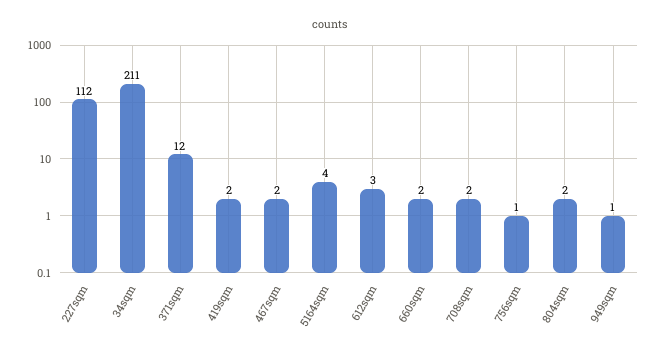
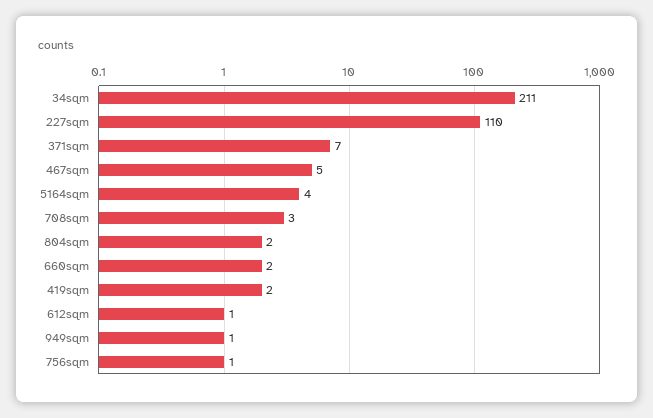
  {
-   "227sqm": 112,
+   "227sqm": 110,
    "34sqm": 211,
-   "371sqm": 12,
+   "371sqm": 7,
    "419sqm": 2,
-   "467sqm": 2,
+   "467sqm": 5,
    "5164sqm": 4,
-   "612sqm": 3,
+   "612sqm": 1,
    "660sqm": 2,
-   "708sqm": 2,
+   "708sqm": 3,
    "756sqm": 1,
    "804sqm": 2,
    "949sqm": 1
  }

